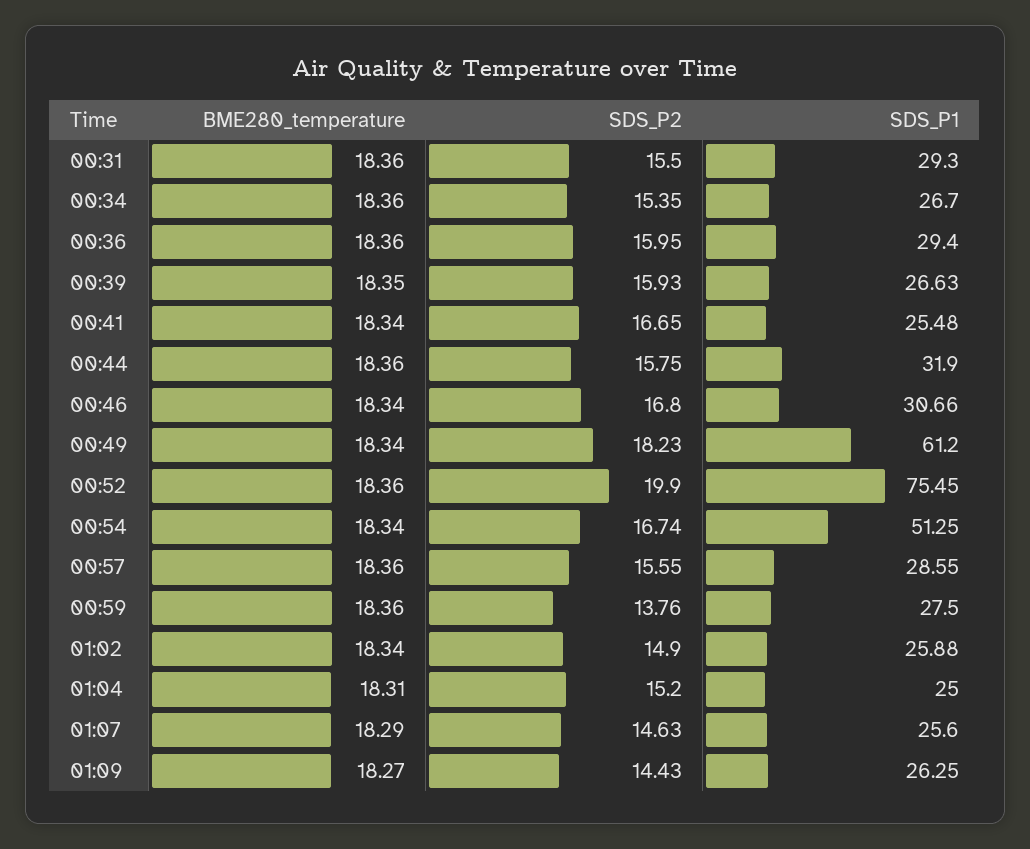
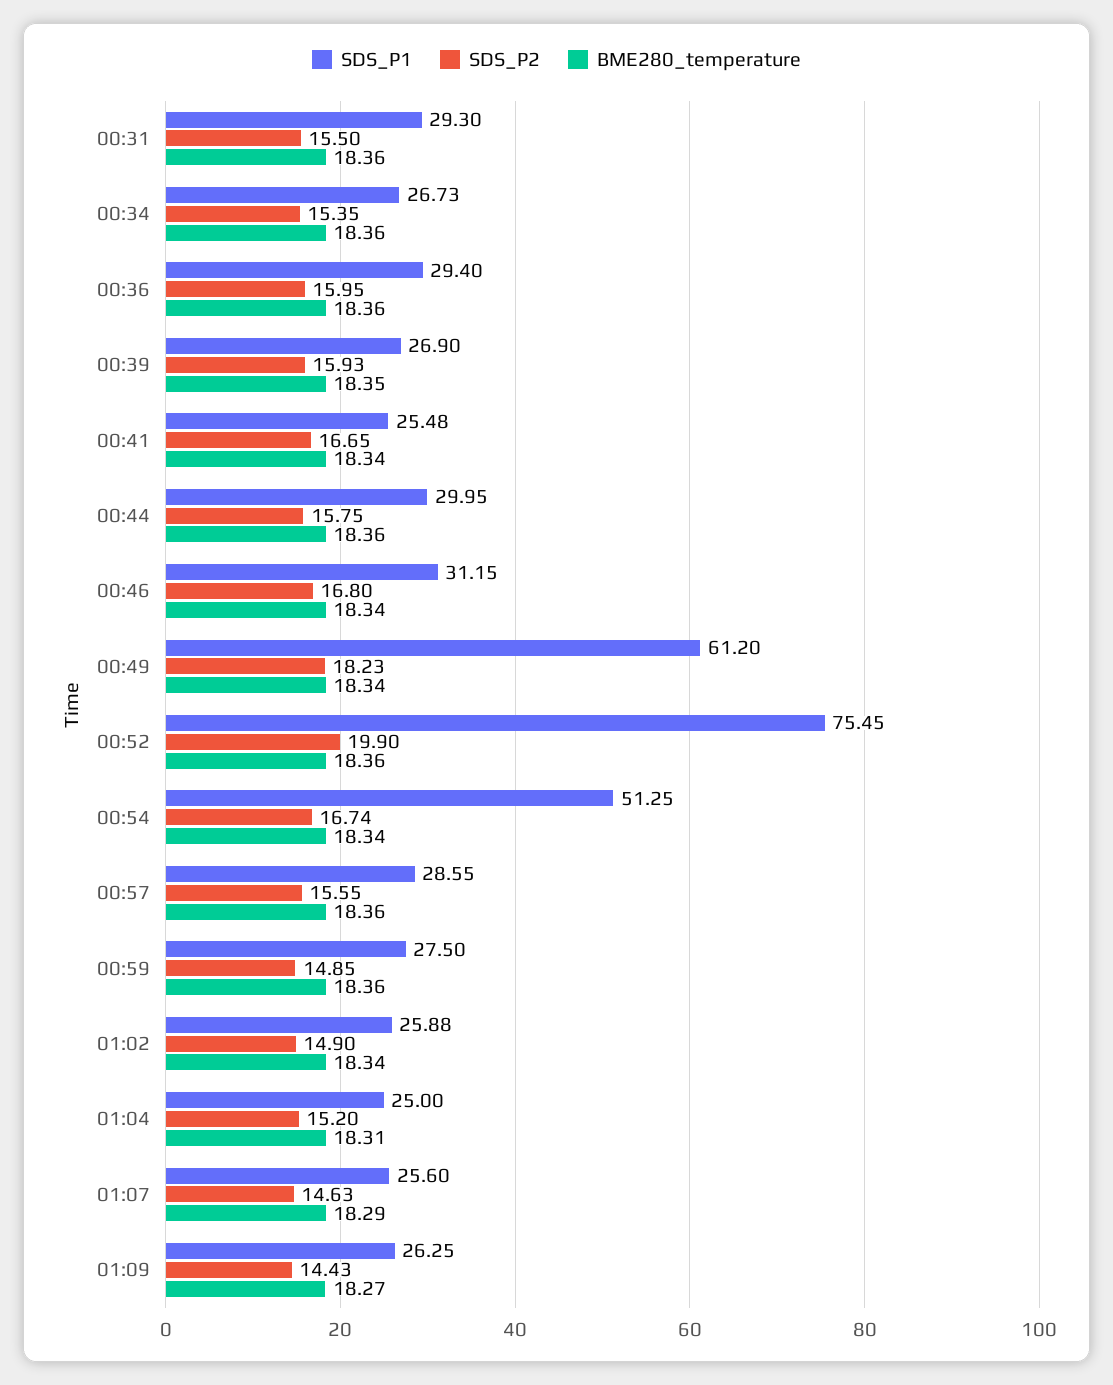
  {
    "BME280_temperature": {
      "00:31": 18.36,
      "00:34": 18.36,
      "00:36": 18.36,
      "00:39": 18.35,
      "00:41": 18.34,
      "00:44": 18.36,
      "00:46": 18.34,
      "00:49": 18.34,
      "00:52": 18.36,
      "00:54": 18.34,
      "00:57": 18.36,
      "00:59": 18.36,
      "01:02": 18.34,
      "01:04": 18.31,
      "01:07": 18.29,
      "01:09": 18.27
    },
    "SDS_P2": {
      "00:31": 15.5,
      "00:34": 15.35,
      "00:36": 15.95,
      "00:39": 15.93,
      "00:41": 16.65,
      "00:44": 15.75,
      "00:46": 16.8,
      "00:49": 18.23,
      "00:52": 19.9,
      "00:54": 16.74,
      "00:57": 15.55,
-     "00:59": 13.76,
+     "00:59": 14.85,
      "01:02": 14.9,
      "01:04": 15.2,
      "01:07": 14.63,
      "01:09": 14.43
    },
    "SDS_P1": {
      "00:31": 29.3,
-     "00:34": 26.7,
+     "00:34": 26.73,
      "00:36": 29.4,
-     "00:39": 26.63,
+     "00:39": 26.9,
      "00:41": 25.48,
-     "00:44": 31.9,
+     "00:44": 29.95,
-     "00:46": 30.66,
+     "00:46": 31.15,
      "00:49": 61.2,
      "00:52": 75.45,
      "00:54": 51.25,
      "00:57": 28.55,
      "00:59": 27.5,
      "01:02": 25.88,
      "01:04": 25,
      "01:07": 25.6,
      "01:09": 26.25
    }
  }

